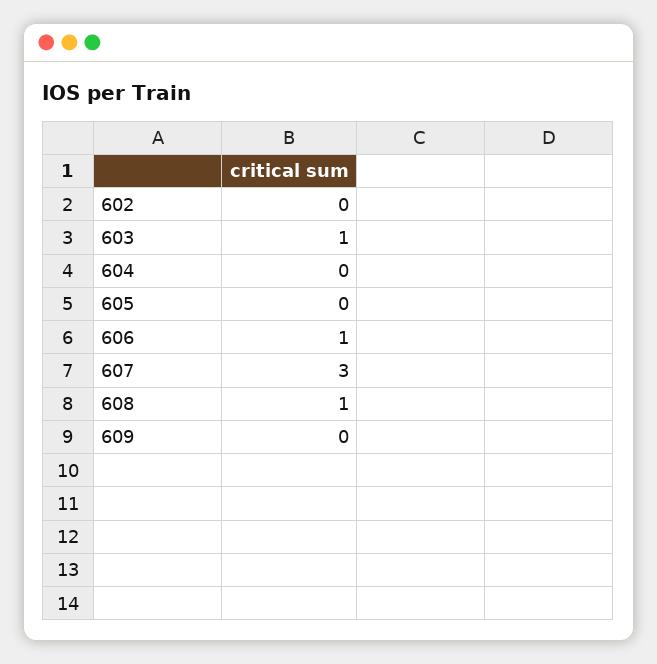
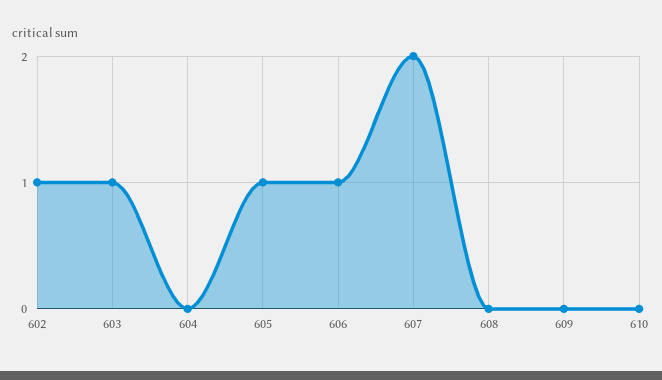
  {
-   "602": 0,
+   "602": 1,
    "603": 1,
    "604": 0,
-   "605": 0,
+   "605": 1,
    "606": 1,
-   "607": 3,
+   "607": 2,
-   "608": 1,
+   "608": 0,
-   "609": 0
+   "609": 0,
+   "610": 0
  }

